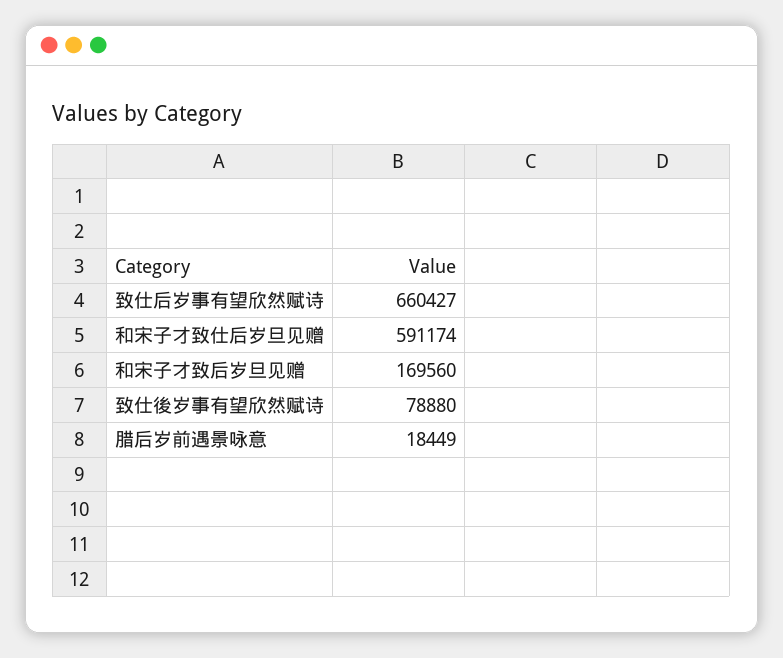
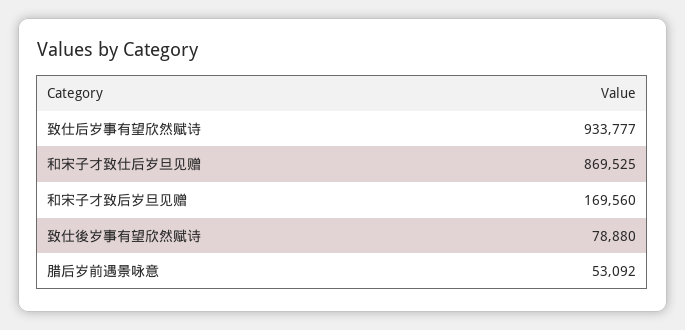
  {
-   "致仕后岁事有望欣然赋诗": 660427,
+   "致仕后岁事有望欣然赋诗": 933777,
-   "和宋子才致仕后岁旦见赠": 591174,
+   "和宋子才致仕后岁旦见赠": 869525,
    "和宋子才致后岁旦见赠": 169560,
    "致仕後岁事有望欣然赋诗": 78880,
-   "腊后岁前遇景咏意": 18449
+   "腊后岁前遇景咏意": 53092
  }

